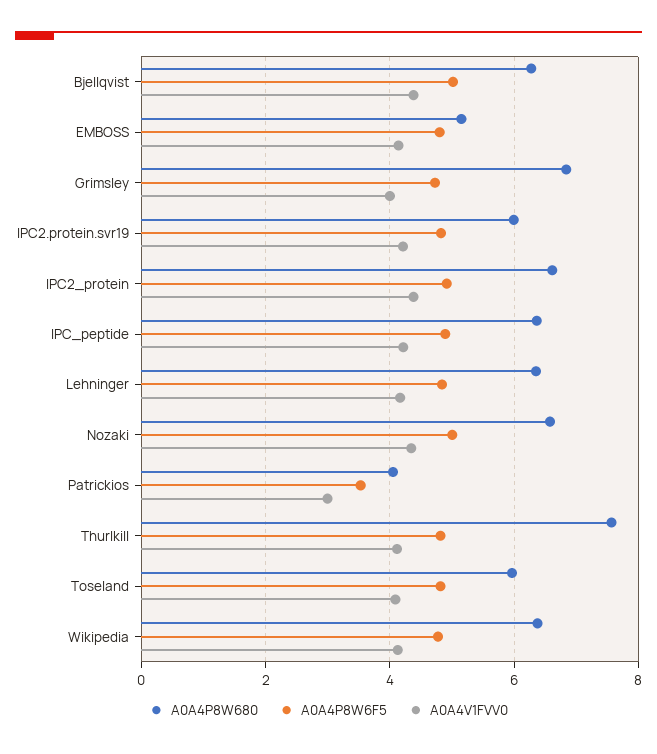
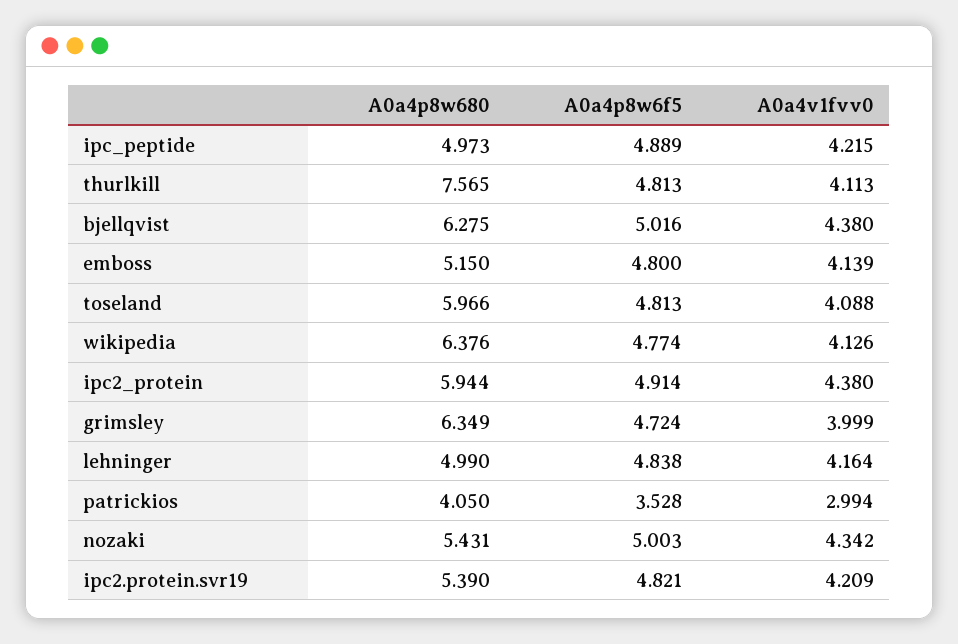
  {
    "A0A4P8W680": {
      "Bjellqvist": 6.275,
      "EMBOSS": 5.15,
-     "Grimsley": 6.8,
+     "Grimsley": 6.349,
-     "IPC2.protein.svr19": 6,
+     "IPC2.protein.svr19": 5.39,
-     "IPC2_protein": 6.6,
+     "IPC2_protein": 5.944,
-     "IPC_peptide": 6.4,
+     "IPC_peptide": 4.973,
-     "Lehninger": 6.4,
+     "Lehninger": 4.99,
-     "Nozaki": 6.6,
+     "Nozaki": 5.431,
      "Patrickios": 4.05,
      "Thurlkill": 7.565,
      "Toseland": 5.966,
      "Wikipedia": 6.376
    },
    "A0A4P8W6F5": {
      "Bjellqvist": 5.016,
      "EMBOSS": 4.8,
      "Grimsley": 4.724,
      "IPC2.protein.svr19": 4.821,
      "IPC2_protein": 4.914,
      "IPC_peptide": 4.889,
      "Lehninger": 4.838,
      "Nozaki": 5.003,
      "Patrickios": 3.528,
      "Thurlkill": 4.813,
      "Toseland": 4.813,
      "Wikipedia": 4.774
    },
    "A0A4V1FVV0": {
      "Bjellqvist": 4.38,
      "EMBOSS": 4.139,
      "Grimsley": 3.999,
      "IPC2.protein.svr19": 4.209,
      "IPC2_protein": 4.38,
      "IPC_peptide": 4.215,
      "Lehninger": 4.164,
      "Nozaki": 4.342,
      "Patrickios": 2.994,
      "Thurlkill": 4.113,
      "Toseland": 4.088,
      "Wikipedia": 4.126
    }
  }

